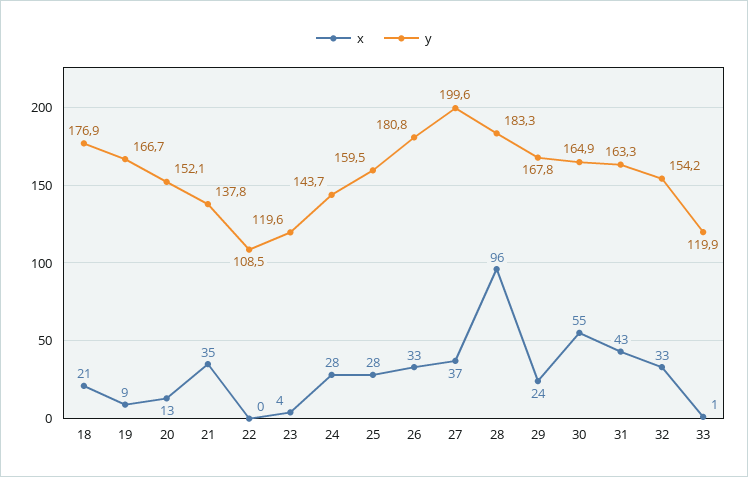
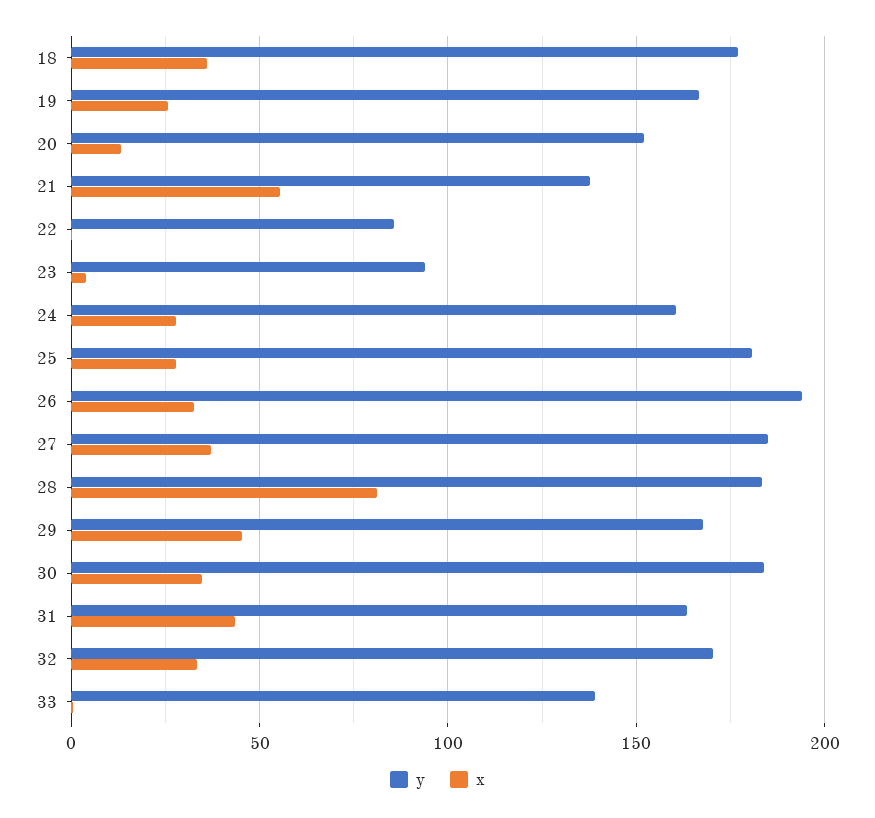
  {
    "x": {
-     "18": 21,
+     "18": 35,
-     "19": 9,
+     "19": 25,
      "20": 13,
-     "21": 35,
+     "21": 55,
      "22": 0,
      "23": 4,
      "24": 28,
      "25": 28,
      "26": 33,
      "27": 37,
-     "28": 96,
+     "28": 80,
-     "29": 24,
+     "29": 45,
-     "30": 55,
+     "30": 35,
      "31": 43,
      "32": 33,
      "33": 1
    },
    "y": {
      "18": 176.9,
      "19": 166.7,
      "20": 152.1,
      "21": 137.8,
-     "22": 108.5,
+     "22": 85,
-     "23": 119.6,
+     "23": 95,
-     "24": 143.7,
+     "24": 160,
-     "25": 159.5,
+     "25": 180,
-     "26": 180.8,
+     "26": 195,
-     "27": 199.6,
+     "27": 185,
      "28": 183.3,
      "29": 167.8,
-     "30": 164.9,
+     "30": 185,
      "31": 163.3,
-     "32": 154.2,
+     "32": 170,
-     "33": 119.9
+     "33": 140
    }
  }

